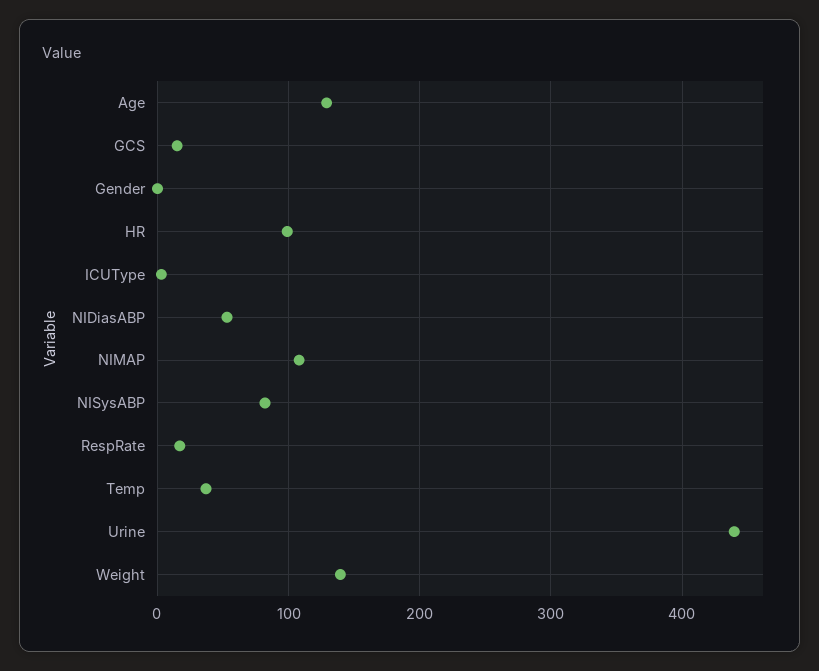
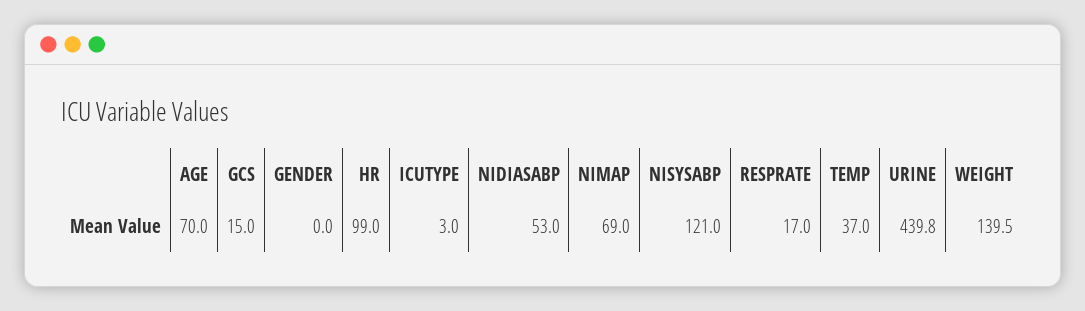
  {
-   "Age": 130,
+   "Age": 70,
    "GCS": 15,
    "Gender": 0,
    "HR": 99,
    "ICUType": 3,
    "NIDiasABP": 53,
-   "NIMAP": 110,
+   "NIMAP": 69,
-   "NISysABP": 80,
+   "NISysABP": 121,
    "RespRate": 17,
    "Temp": 37,
    "Urine": 439.8,
    "Weight": 139.5
  }

